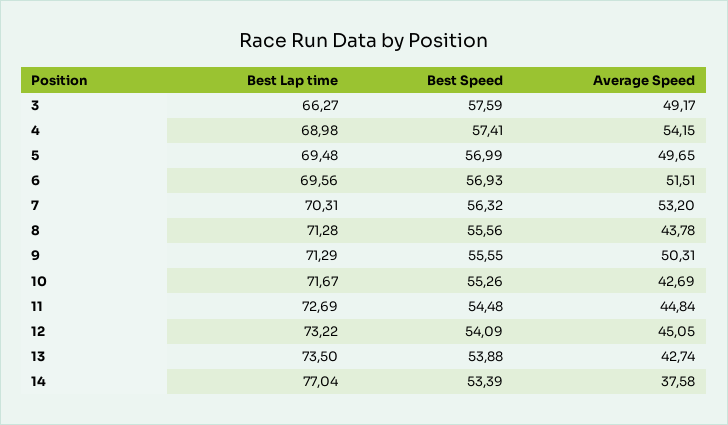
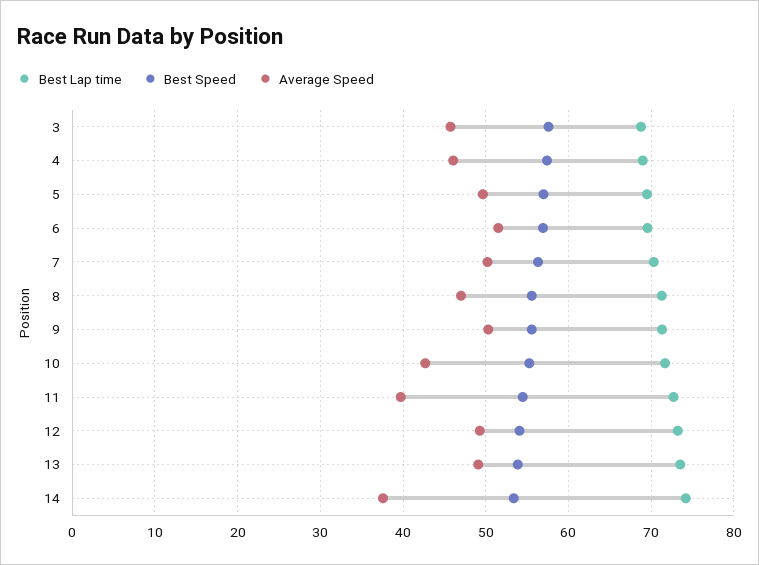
  {
    "Best Lap time": {
-     "3": 66.27,
+     "3": 69,
      "4": 68.98,
      "5": 69.48,
      "6": 69.56,
      "7": 70.31,
      "8": 71.28,
      "9": 71.29,
      "10": 71.67,
      "11": 72.69,
      "12": 73.22,
      "13": 73.5,
-     "14": 77.04
+     "14": 74
    },
    "Best Speed": {
      "3": 57.59,
      "4": 57.41,
      "5": 56.99,
      "6": 56.93,
      "7": 56.32,
      "8": 55.56,
      "9": 55.55,
      "10": 55.26,
      "11": 54.48,
      "12": 54.09,
      "13": 53.88,
      "14": 53.39
    },
    "Average Speed": {
-     "3": 49.17,
+     "3": 46,
-     "4": 54.15,
+     "4": 46,
      "5": 49.65,
      "6": 51.51,
-     "7": 53.2,
+     "7": 50,
-     "8": 43.78,
+     "8": 47,
      "9": 50.31,
      "10": 42.69,
-     "11": 44.84,
+     "11": 40,
-     "12": 45.05,
+     "12": 49,
-     "13": 42.74,
+     "13": 49,
      "14": 37.58
    }
  }

